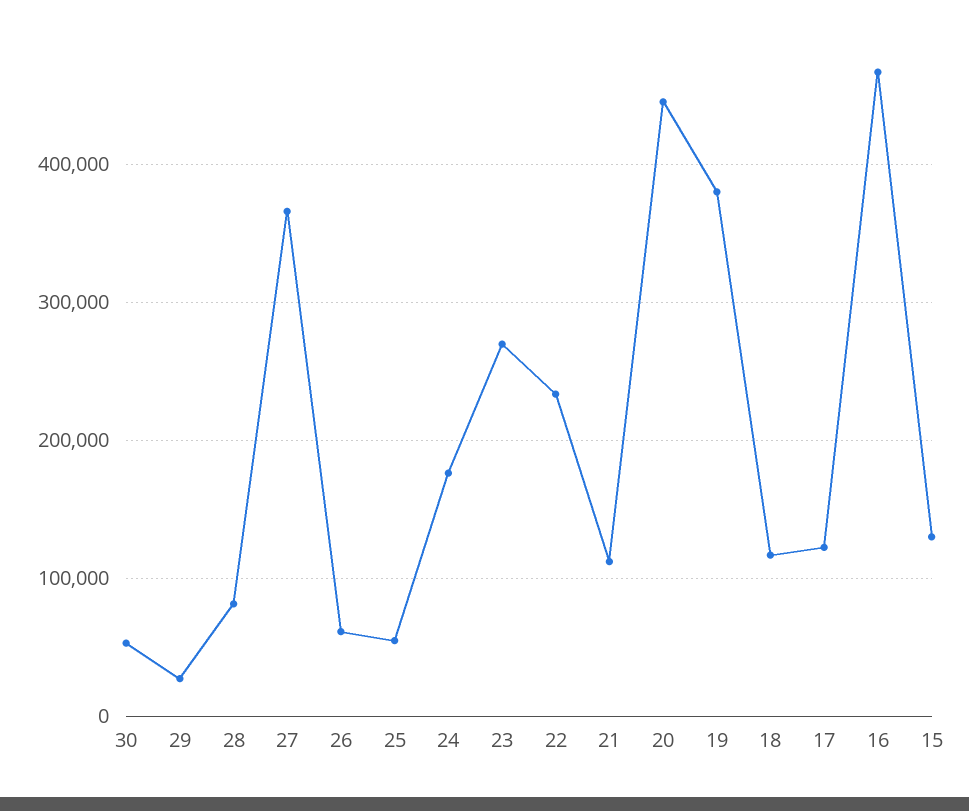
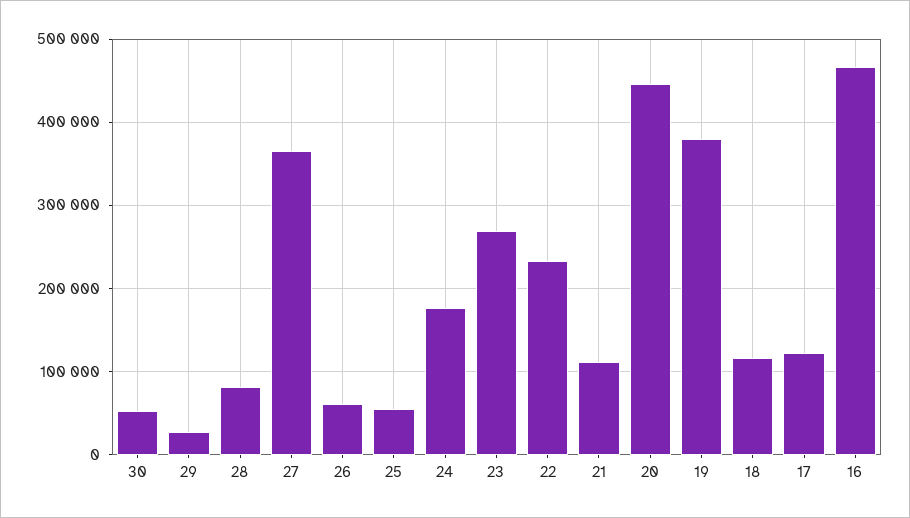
  {
    "30": 50000,
    "29": 30000,
    "28": 80000,
    "27": 370000,
    "26": 60000,
    "25": 50000,
    "24": 180000,
    "23": 270000,
    "22": 230000,
    "21": 110000,
    "20": 450000,
    "19": 380000,
    "18": 120000,
    "17": 120000,
-   "16": 470000,
+   "16": 470000
-   "15": 130000
  }

